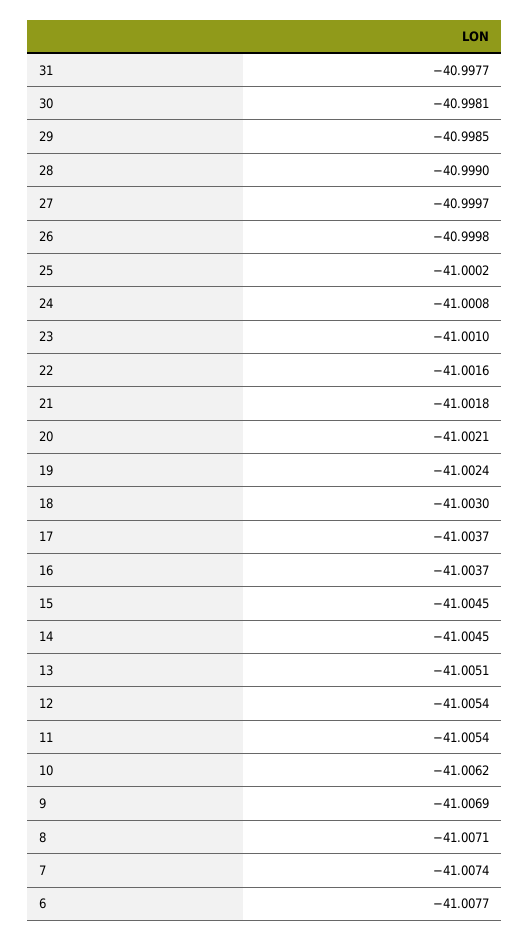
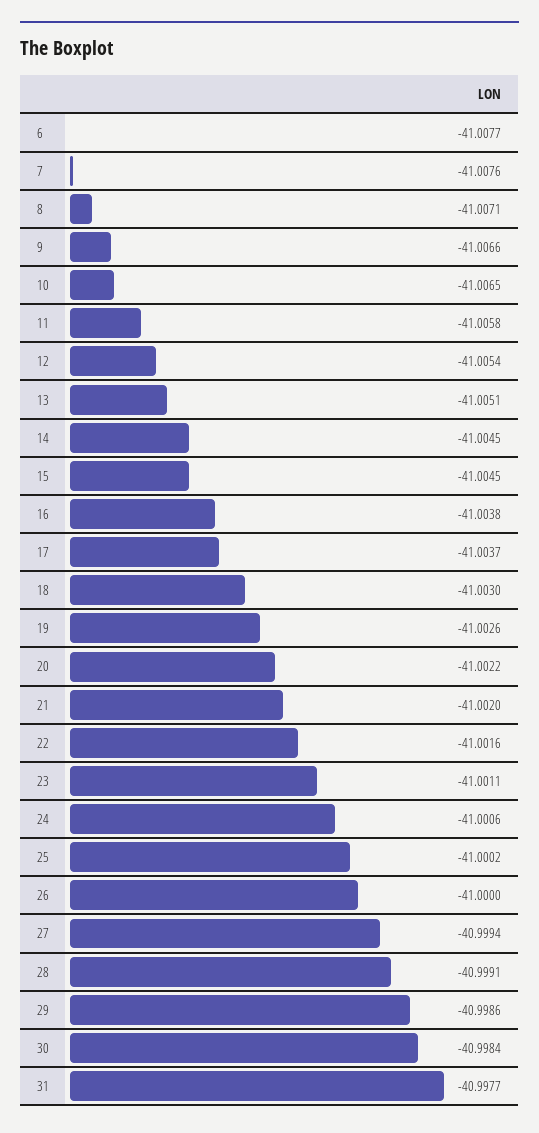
  {
    "31": -40.9977,
-   "30": -40.9981,
+   "30": -40.9984,
-   "29": -40.9985,
+   "29": -40.9986,
-   "28": -40.999,
+   "28": -40.9991,
-   "27": -40.9997,
+   "27": -40.9994,
-   "26": -40.9998,
+   "26": -41,
    "25": -41.0002,
-   "24": -41.0008,
+   "24": -41.0006,
-   "23": -41.001,
+   "23": -41.0011,
    "22": -41.0016,
-   "21": -41.0018,
+   "21": -41.002,
-   "20": -41.0021,
+   "20": -41.0022,
-   "19": -41.0024,
+   "19": -41.0026,
    "18": -41.003,
    "17": -41.0037,
-   "16": -41.0037,
+   "16": -41.0038,
    "15": -41.0045,
    "14": -41.0045,
    "13": -41.0051,
    "12": -41.0054,
-   "11": -41.0054,
+   "11": -41.0058,
-   "10": -41.0062,
+   "10": -41.0065,
-   "9": -41.0069,
+   "9": -41.0066,
    "8": -41.0071,
-   "7": -41.0074,
+   "7": -41.0076,
    "6": -41.0077
  }

